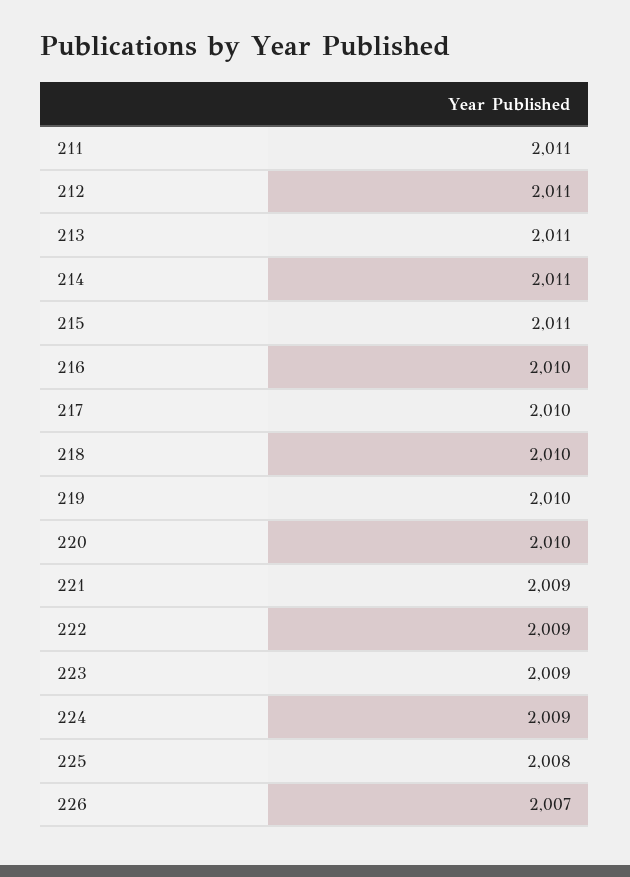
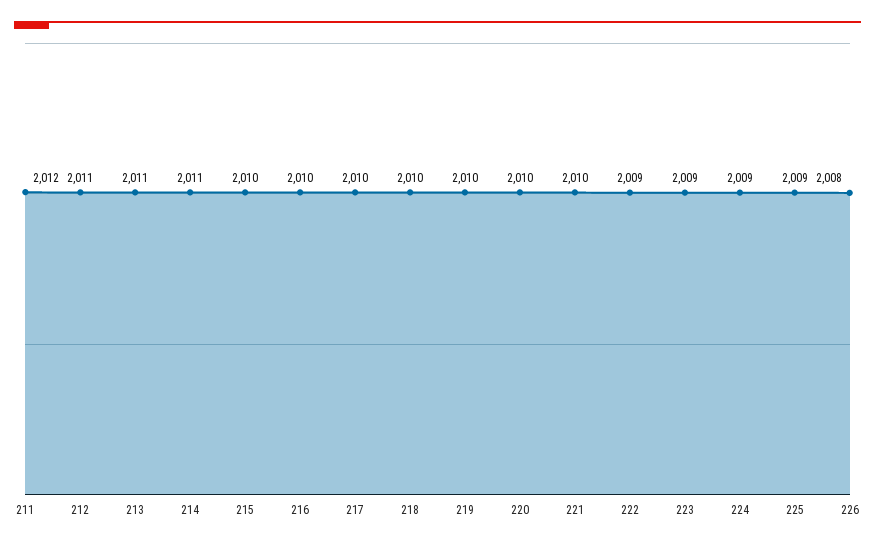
  {
-   "211": 2011,
+   "211": 2012,
    "212": 2011,
    "213": 2011,
    "214": 2011,
-   "215": 2011,
+   "215": 2010,
    "216": 2010,
    "217": 2010,
    "218": 2010,
    "219": 2010,
    "220": 2010,
-   "221": 2009,
+   "221": 2010,
    "222": 2009,
    "223": 2009,
    "224": 2009,
-   "225": 2008,
+   "225": 2009,
-   "226": 2007
+   "226": 2008
  }

